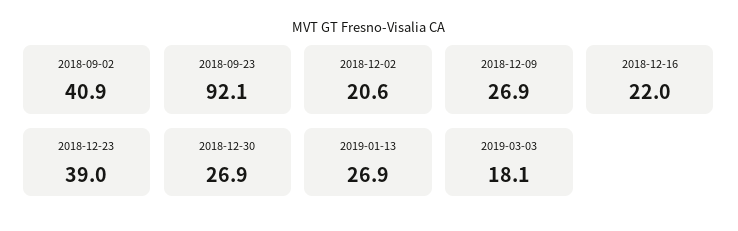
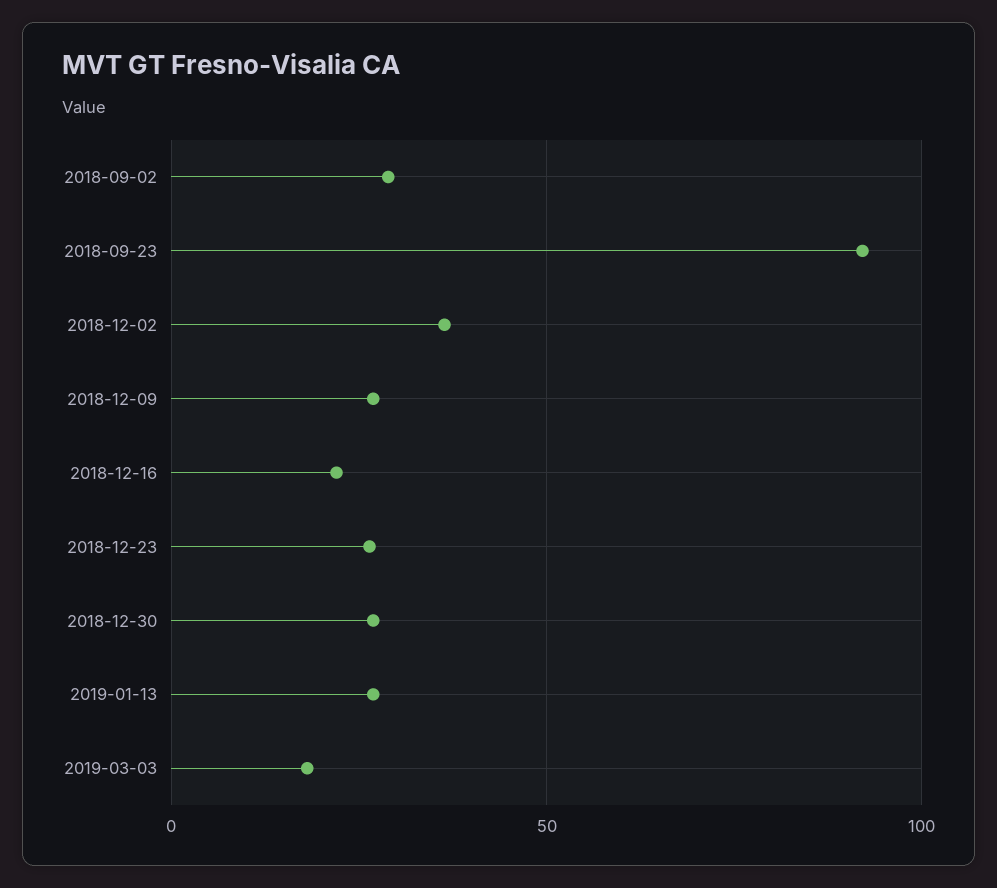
  {
-   "2018-09-02": 40.9,
+   "2018-09-02": 30,
    "2018-09-23": 92.1,
-   "2018-12-02": 20.6,
+   "2018-12-02": 35,
    "2018-12-09": 26.9,
    "2018-12-16": 22,
-   "2018-12-23": 39,
+   "2018-12-23": 25,
    "2018-12-30": 26.9,
    "2019-01-13": 26.9,
    "2019-03-03": 18.1
  }

